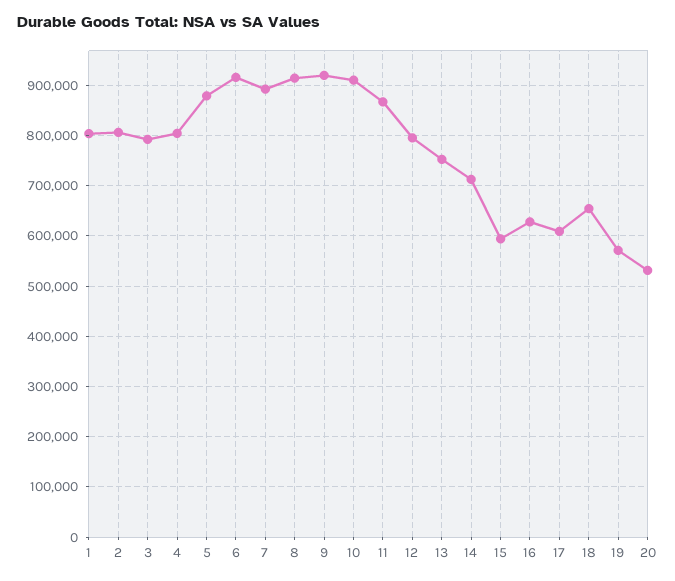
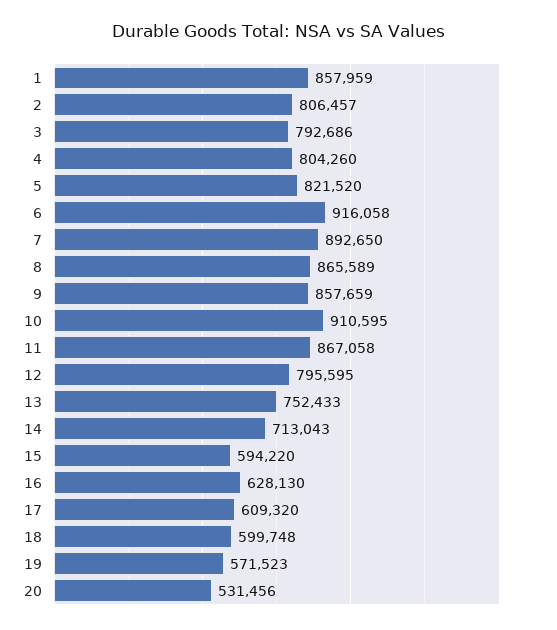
  {
-   "1": 800000,
+   "1": 857959,
    "2": 806457,
    "3": 792686,
    "4": 804260,
-   "5": 880000,
+   "5": 821520,
    "6": 916058,
    "7": 892650,
-   "8": 920000,
+   "8": 865589,
-   "9": 920000,
+   "9": 857659,
    "10": 910595,
    "11": 867058,
    "12": 795595,
    "13": 752433,
    "14": 713043,
    "15": 594220,
    "16": 628130,
    "17": 609320,
-   "18": 660000,
+   "18": 599748,
    "19": 571523,
    "20": 531456
  }

